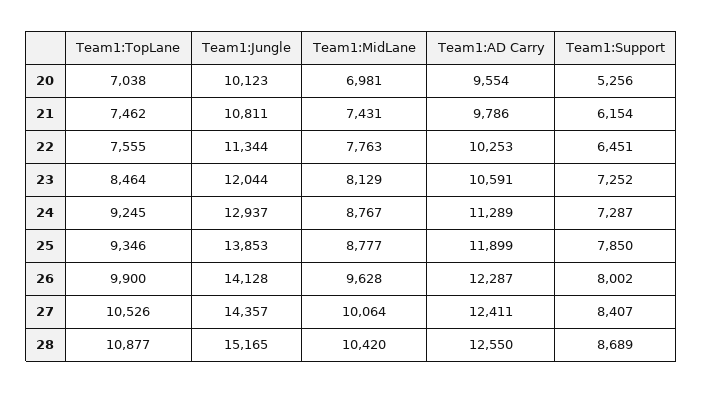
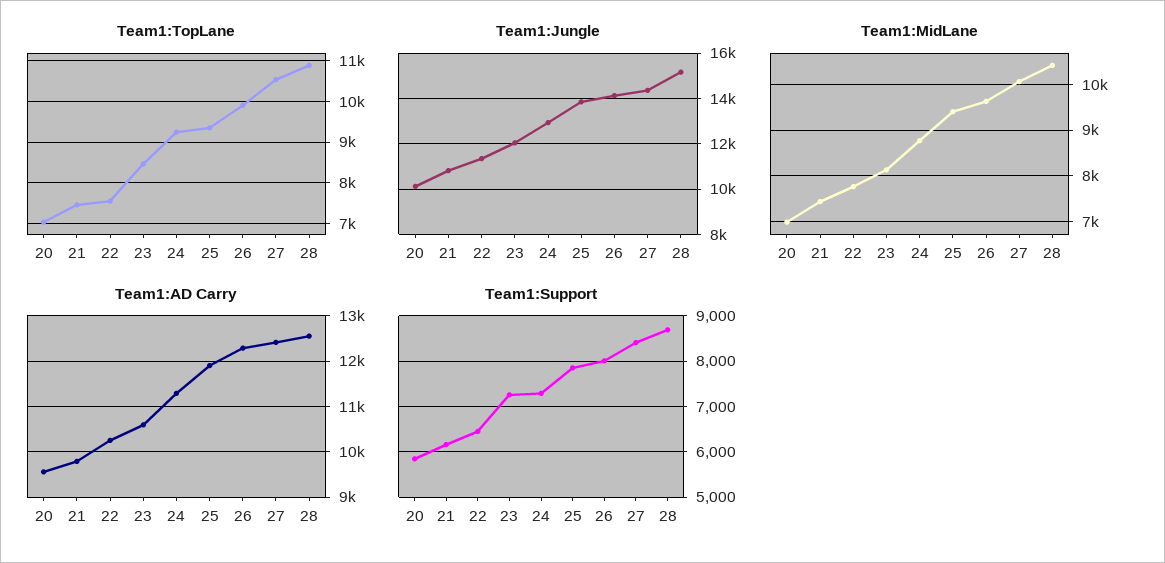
  {
    "Team1:TopLane": {
      "20": 7038,
      "21": 7462,
      "22": 7555,
      "23": 8464,
      "24": 9245,
      "25": 9346,
      "26": 9900,
      "27": 10526,
      "28": 10877
    },
    "Team1:Jungle": {
      "20": 10123,
      "21": 10811,
      "22": 11344,
      "23": 12044,
      "24": 12937,
      "25": 13853,
      "26": 14128,
      "27": 14357,
      "28": 15165
    },
    "Team1:MidLane": {
      "20": 6981,
      "21": 7431,
      "22": 7763,
      "23": 8129,
      "24": 8767,
-     "25": 8777,
+     "25": 9400,
      "26": 9628,
      "27": 10064,
      "28": 10420
    },
    "Team1:AD Carry": {
      "20": 9554,
      "21": 9786,
      "22": 10253,
      "23": 10591,
      "24": 11289,
      "25": 11899,
      "26": 12287,
      "27": 12411,
      "28": 12550
    },
    "Team1:Support": {
-     "20": 5256,
+     "20": 5800,
      "21": 6154,
      "22": 6451,
      "23": 7252,
      "24": 7287,
      "25": 7850,
      "26": 8002,
      "27": 8407,
      "28": 8689
    }
  }

